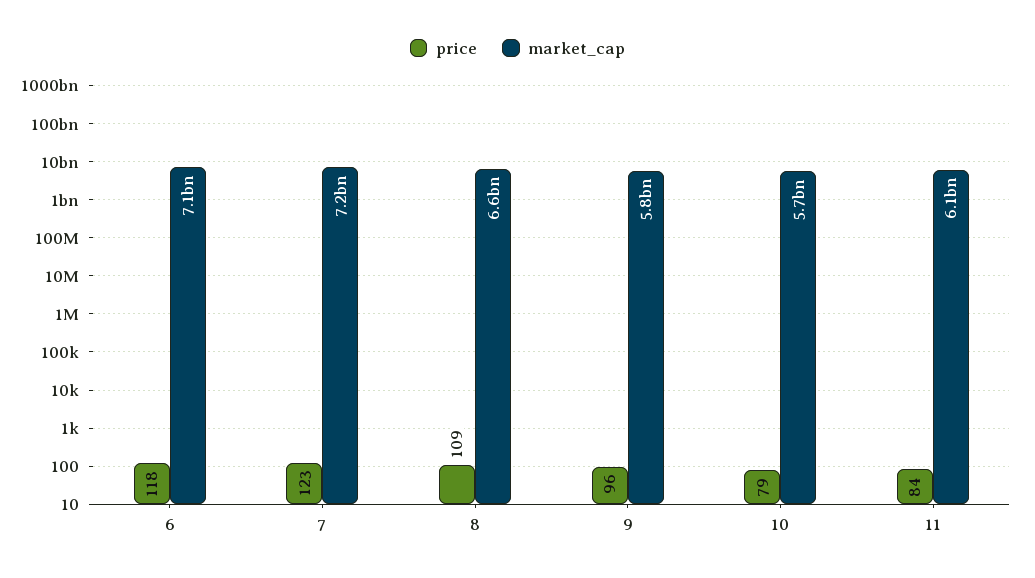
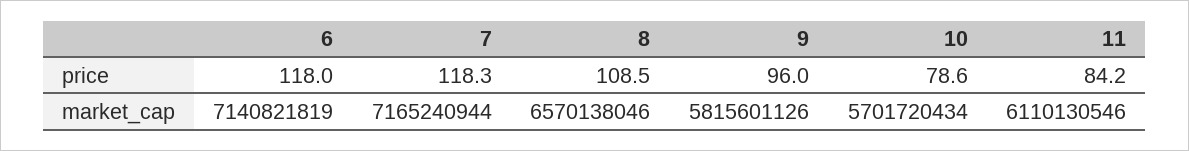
  {
    "price": {
      "6": 118,
-     "7": 123,
+     "7": 118.3,
      "8": 108.5,
      "9": 96,
      "10": 78.6,
      "11": 84.2
    },
    "market_cap": {
      "6": 7140821819,
      "7": 7165240944,
      "8": 6570138046,
      "9": 5815601126,
      "10": 5701720434,
      "11": 6110130546
    }
  }

